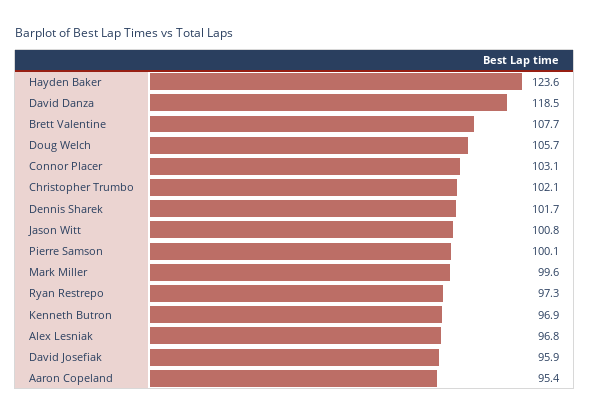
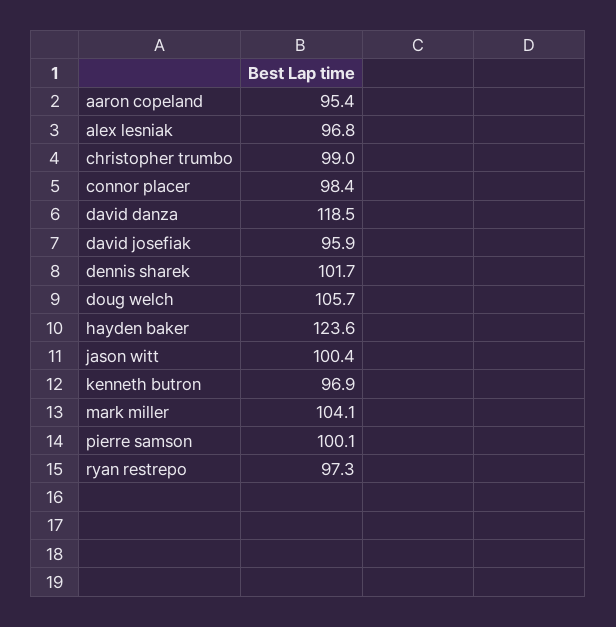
  {
    "Hayden Baker": 123.6,
    "David Danza": 118.5,
-   "Brett Valentine": 107.7,
    "Doug Welch": 105.7,
-   "Connor Placer": 103.1,
+   "Connor Placer": 98.4,
-   "Christopher Trumbo": 102.1,
+   "Christopher Trumbo": 99,
    "Dennis Sharek": 101.7,
-   "Jason Witt": 100.8,
+   "Jason Witt": 100.4,
    "Pierre Samson": 100.1,
-   "Mark Miller": 99.6,
+   "Mark Miller": 104.1,
    "Ryan Restrepo": 97.3,
    "Kenneth Butron": 96.9,
    "Alex Lesniak": 96.8,
    "David Josefiak": 95.9,
    "Aaron Copeland": 95.4
  }

